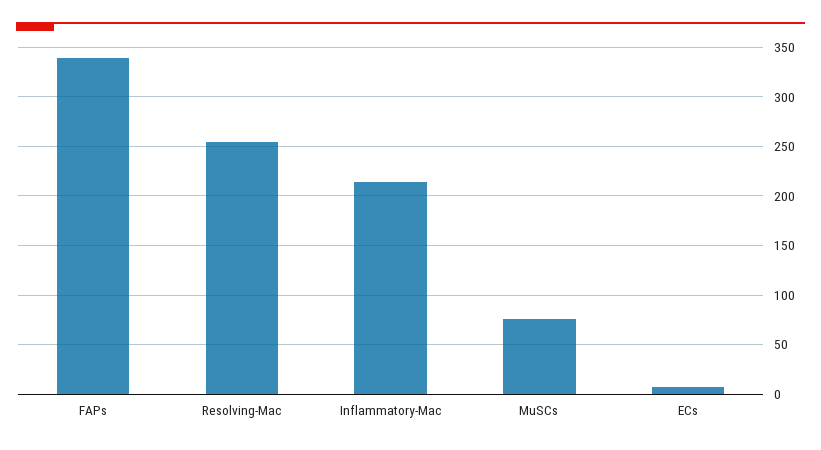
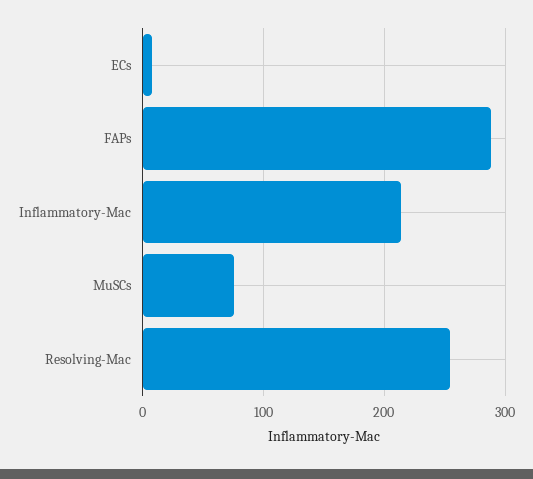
  {
-   "FAPs": 340,
+   "FAPs": 290,
    "Resolving-Mac": 250,
    "Inflammatory-Mac": 210,
    "MuSCs": 80,
    "ECs": 10
  }

